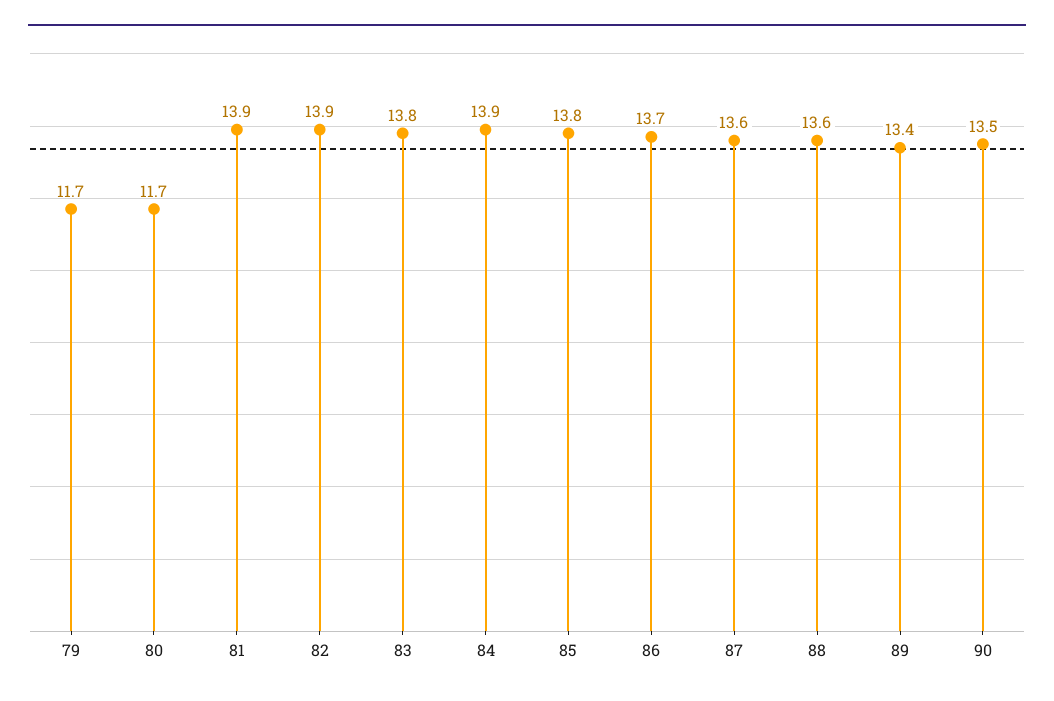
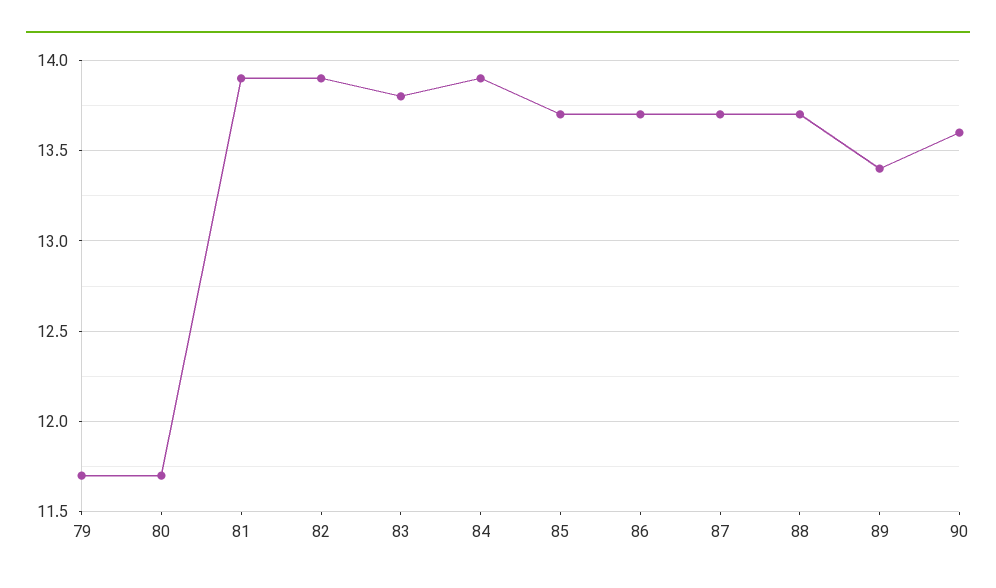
  {
    "79": 11.7,
    "80": 11.7,
    "81": 13.9,
    "82": 13.9,
    "83": 13.8,
    "84": 13.9,
-   "85": 13.8,
+   "85": 13.7,
    "86": 13.7,
-   "87": 13.6,
+   "87": 13.7,
-   "88": 13.6,
+   "88": 13.7,
    "89": 13.4,
-   "90": 13.5
+   "90": 13.6
  }

